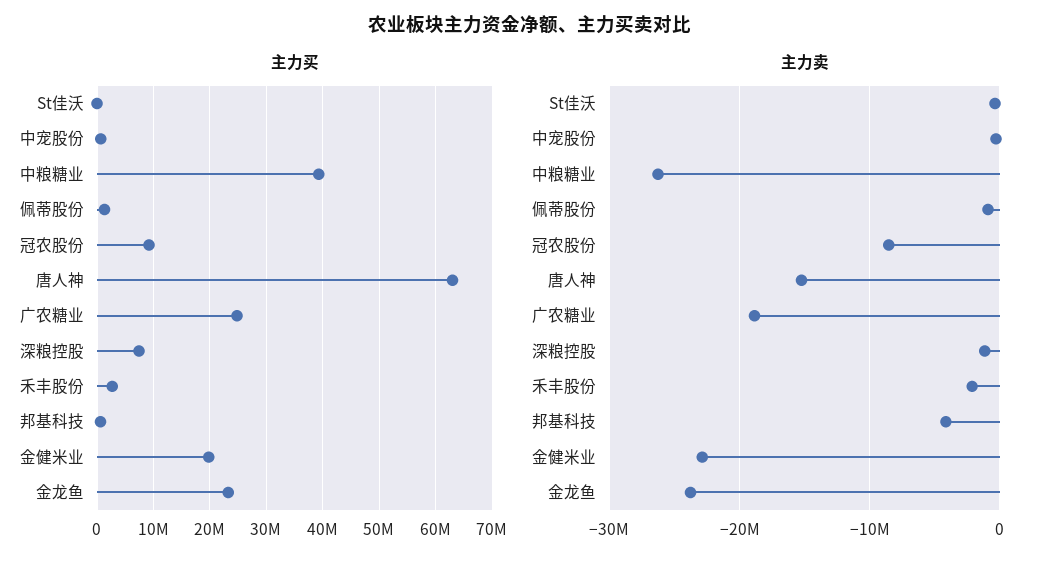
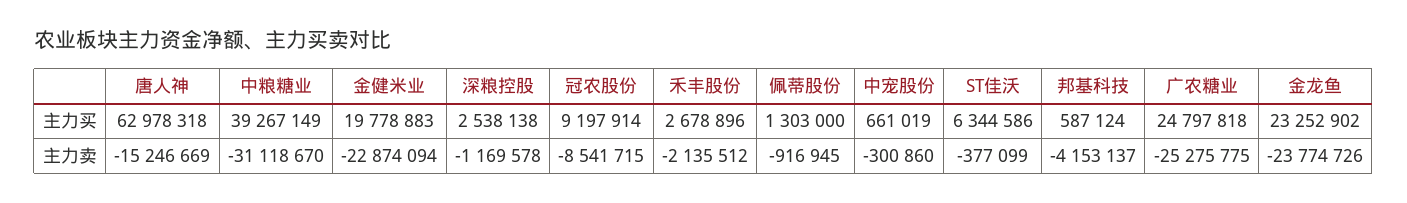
  {
    "主力买": {
-     "St佳沃": 0,
+     "St佳沃": 6344586,
      "中宠股份": 661019,
      "中粮糖业": 39267149,
      "佩蒂股份": 1303000,
      "冠农股份": 9197914,
      "唐人神": 62978318,
      "广农糖业": 24797818,
-     "深粮控股": 8000000,
+     "深粮控股": 2538138,
      "禾丰股份": 2678896,
      "邦基科技": 587124,
      "金健米业": 19778883,
      "金龙鱼": 23252902
    },
    "主力卖": {
      "St佳沃": -377099,
      "中宠股份": -300860,
-     "中粮糖业": -26000000,
+     "中粮糖业": -31118670,
      "佩蒂股份": -916945,
      "冠农股份": -8541715,
      "唐人神": -15246669,
-     "广农糖业": -19000000,
+     "广农糖业": -25275775,
      "深粮控股": -1169578,
      "禾丰股份": -2135512,
      "邦基科技": -4153137,
      "金健米业": -22874094,
      "金龙鱼": -23774726
    }
  }

